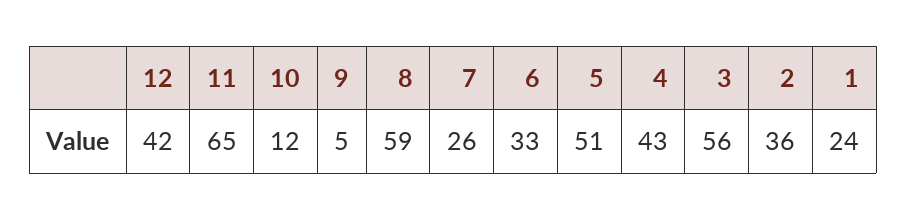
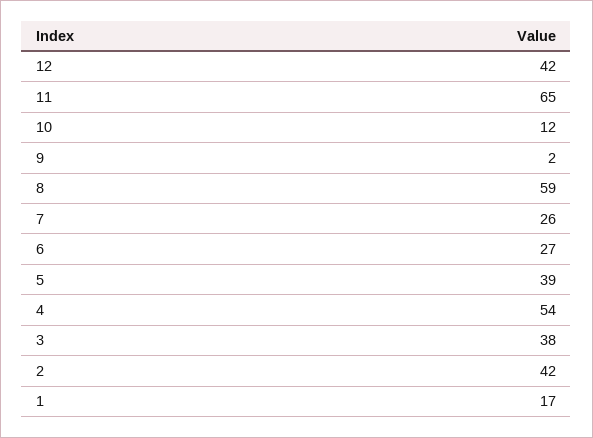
  {
    "12": 42,
    "11": 65,
    "10": 12,
-   "9": 5,
+   "9": 2,
    "8": 59,
    "7": 26,
-   "6": 33,
+   "6": 27,
-   "5": 51,
+   "5": 39,
-   "4": 43,
+   "4": 54,
-   "3": 56,
+   "3": 38,
-   "2": 36,
+   "2": 42,
-   "1": 24
+   "1": 17
  }

